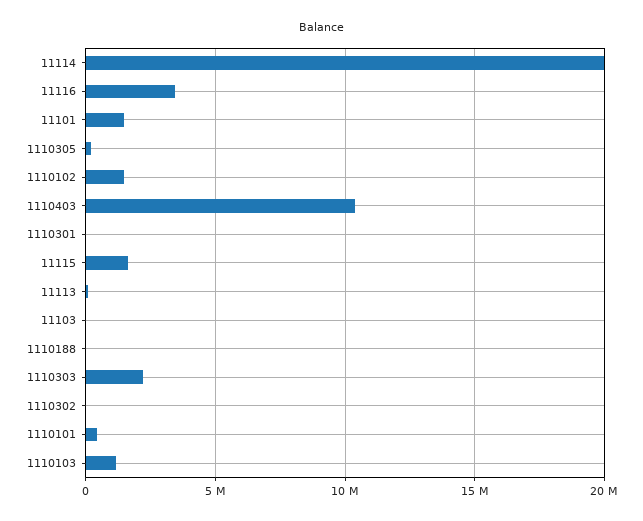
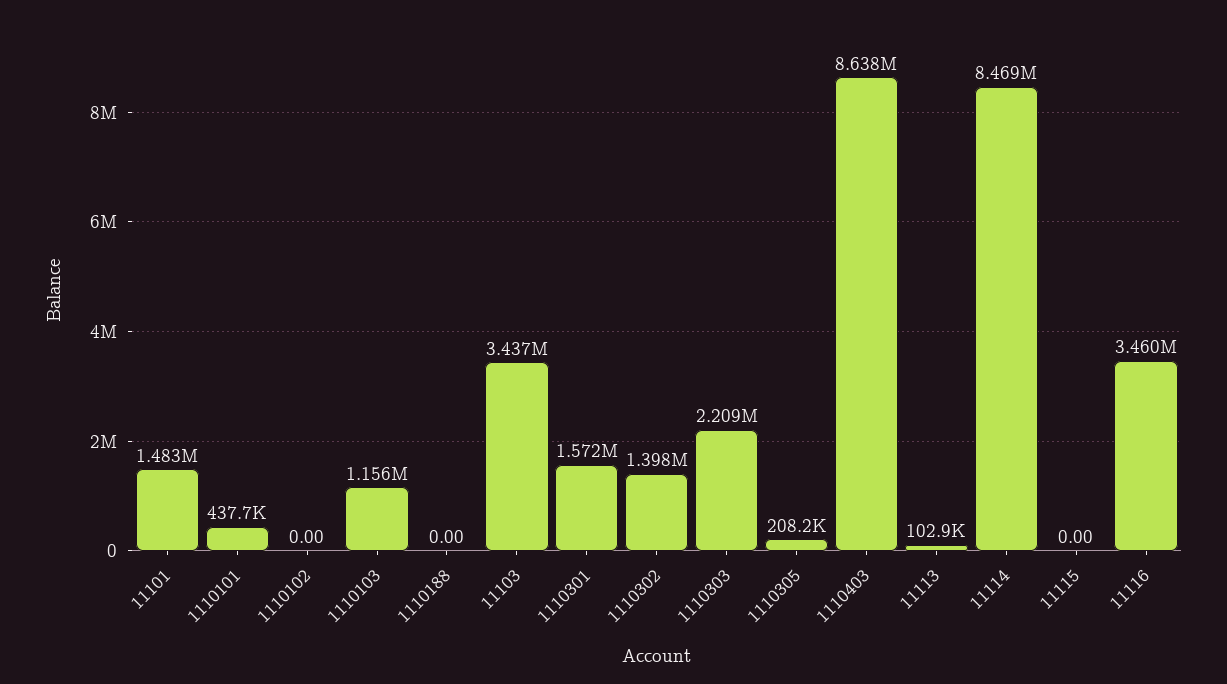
  {
-   "11114": 20000000,
+   "11114": 8469000,
    "11116": 3460000,
    "11101": 1483000,
    "1110305": 208200,
-   "1110102": 1500000,
+   "1110102": 0,
-   "1110403": 10500000,
+   "1110403": 8638000,
-   "1110301": 0,
+   "1110301": 1572000,
-   "11115": 1500000,
+   "11115": 0,
    "11113": 102900,
-   "11103": 0,
+   "11103": 3437000,
    "1110188": 0,
    "1110303": 2209000,
-   "1110302": 0,
+   "1110302": 1398000,
    "1110101": 437700,
    "1110103": 1156000
  }

